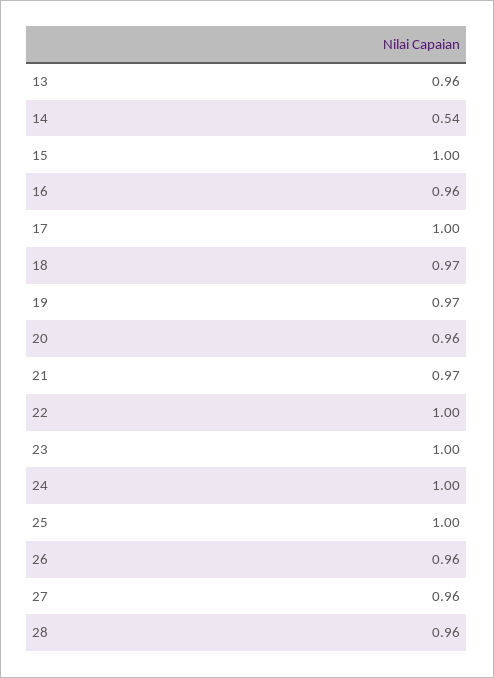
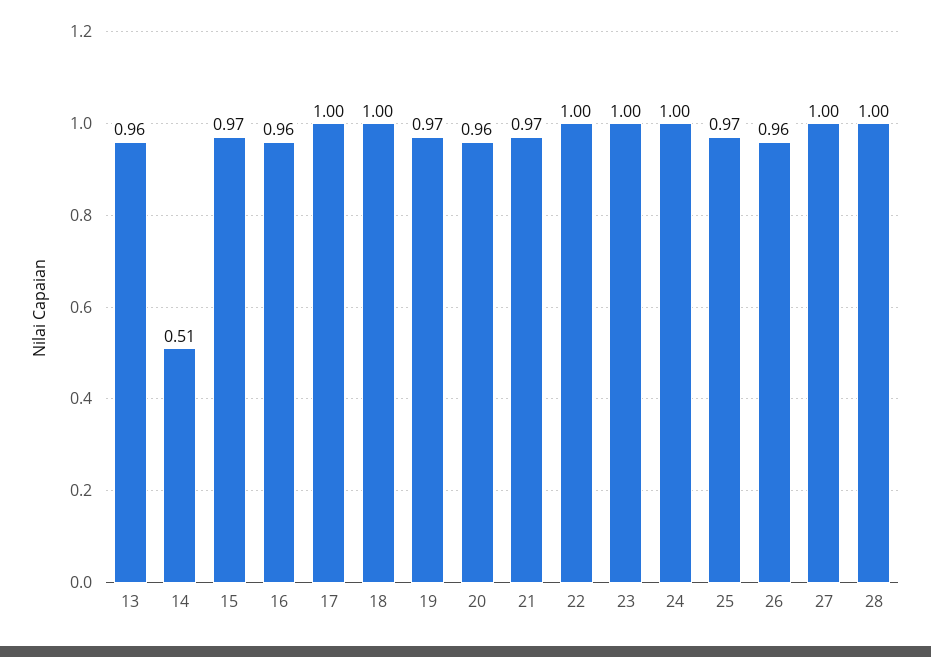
  {
    "13": 0.96,
-   "14": 0.54,
+   "14": 0.51,
-   "15": 1,
+   "15": 0.97,
    "16": 0.96,
    "17": 1,
-   "18": 0.97,
+   "18": 1,
    "19": 0.97,
    "20": 0.96,
    "21": 0.97,
    "22": 1,
    "23": 1,
    "24": 1,
-   "25": 1,
+   "25": 0.97,
    "26": 0.96,
-   "27": 0.96,
+   "27": 1,
-   "28": 0.96
+   "28": 1
  }

